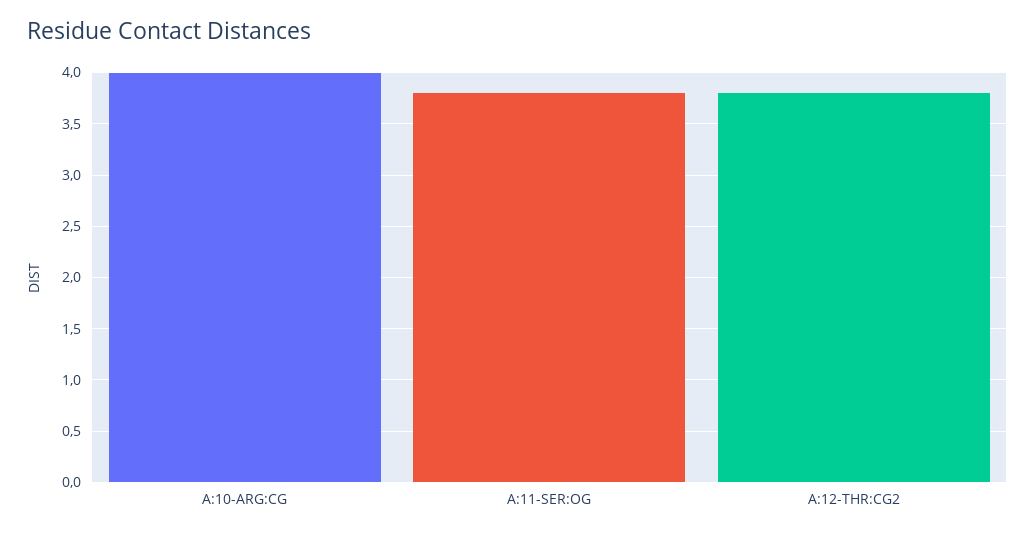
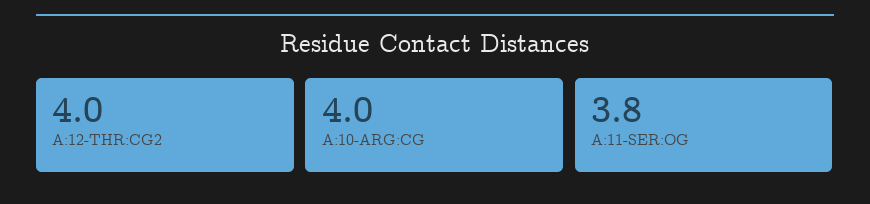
  {
    "A:10-ARG:CG": 4,
    "A:11-SER:OG": 3.8,
-   "A:12-THR:CG2": 3.8
+   "A:12-THR:CG2": 4
  }

